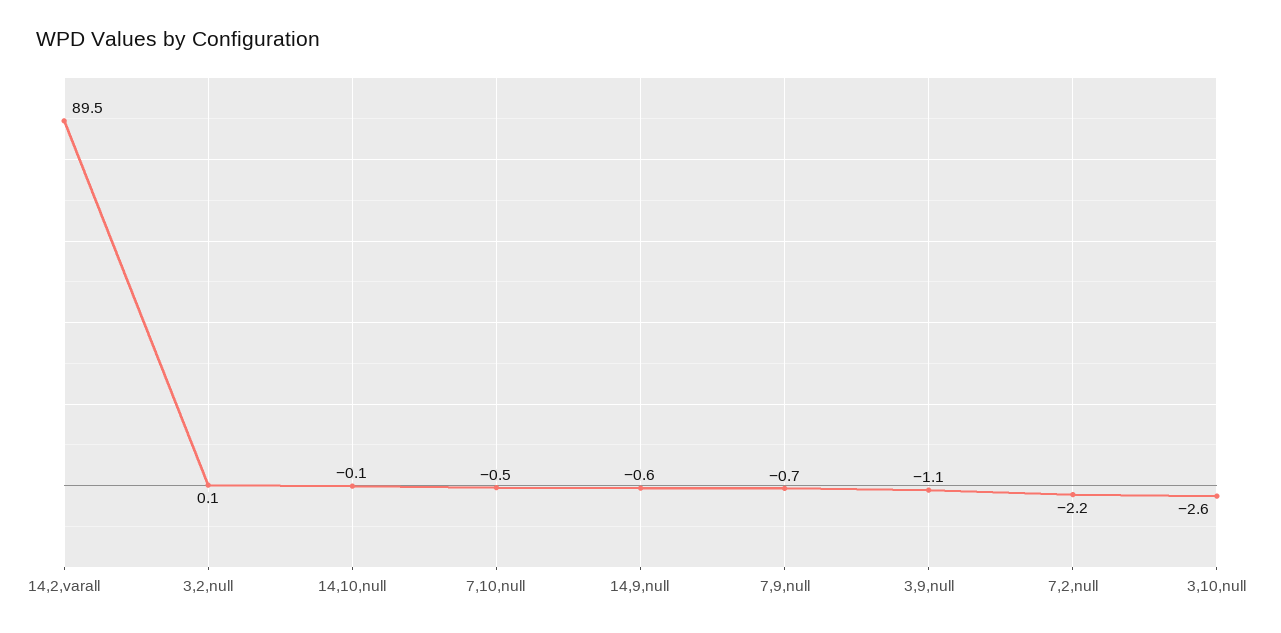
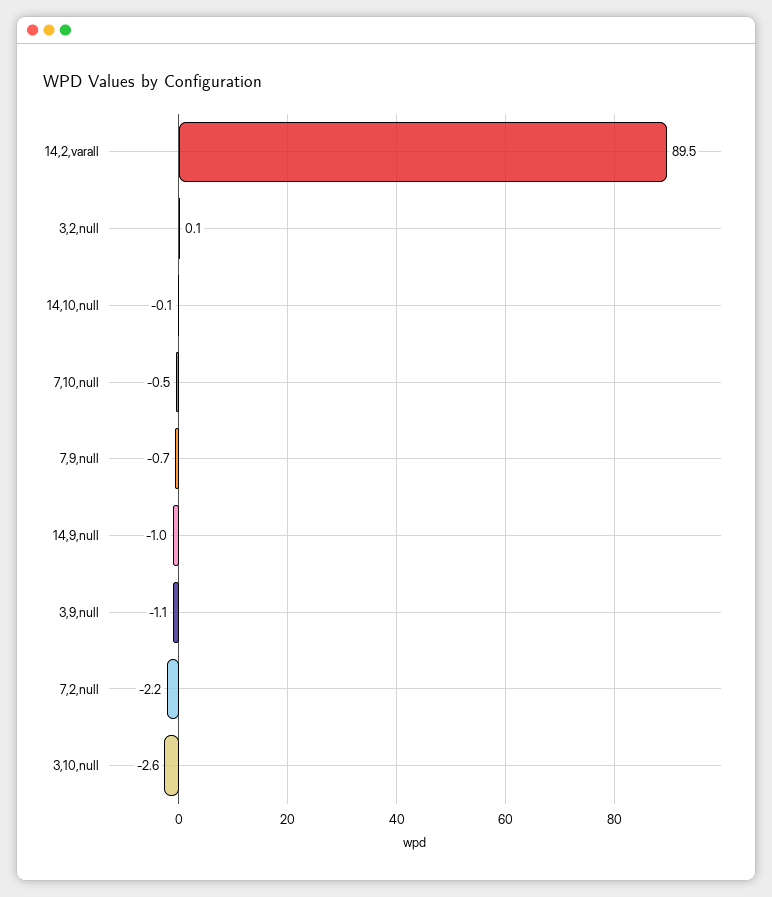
  {
    "14,2,varall": 89.5,
    "3,2,null": 0.1,
    "14,10,null": -0.1,
    "7,10,null": -0.5,
-   "14,9,null": -0.6,
+   "14,9,null": -1,
    "7,9,null": -0.7,
    "3,9,null": -1.1,
    "7,2,null": -2.2,
    "3,10,null": -2.6
  }

